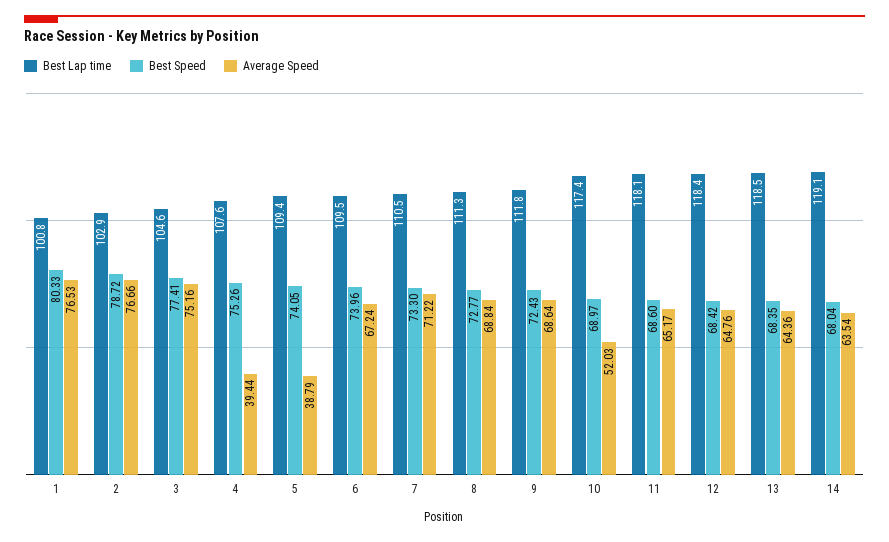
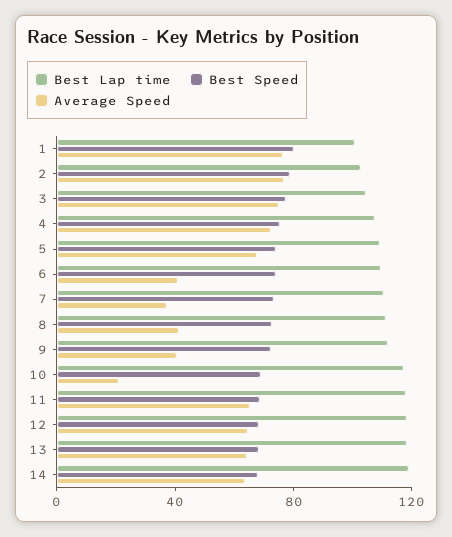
  {
    "Best Lap time": {
      "1": 100.8,
      "2": 102.9,
      "3": 104.6,
      "4": 107.6,
      "5": 109.4,
      "6": 109.5,
      "7": 110.5,
      "8": 111.3,
      "9": 111.8,
      "10": 117.4,
      "11": 118.1,
      "12": 118.4,
      "13": 118.5,
      "14": 119.1
    },
    "Best Speed": {
      "1": 80.33,
      "2": 78.72,
      "3": 77.41,
      "4": 75.26,
      "5": 74.05,
      "6": 73.96,
      "7": 73.3,
      "8": 72.77,
      "9": 72.43,
      "10": 68.97,
      "11": 68.6,
      "12": 68.42,
      "13": 68.35,
      "14": 68.04
    },
    "Average Speed": {
      "1": 76.53,
      "2": 76.66,
      "3": 75.16,
-     "4": 39.44,
+     "4": 70,
-     "5": 38.79,
+     "5": 70,
-     "6": 67.24,
+     "6": 40,
-     "7": 71.22,
+     "7": 40,
-     "8": 68.84,
+     "8": 40,
-     "9": 68.64,
+     "9": 40,
-     "10": 52.03,
+     "10": 20,
      "11": 65.17,
      "12": 64.76,
      "13": 64.36,
      "14": 63.54
    }
  }

